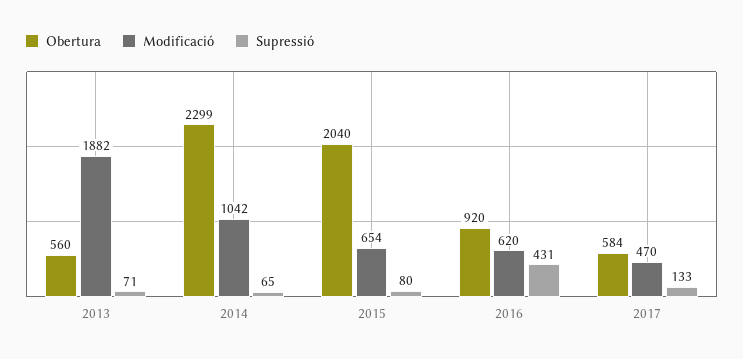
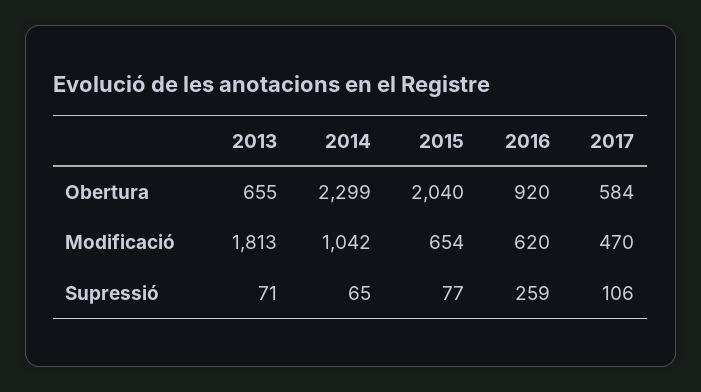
  {
    "Obertura": {
-     "2013": 560,
+     "2013": 655,
      "2014": 2299,
      "2015": 2040,
      "2016": 920,
      "2017": 584
    },
    "Modificació": {
-     "2013": 1882,
+     "2013": 1813,
      "2014": 1042,
      "2015": 654,
      "2016": 620,
      "2017": 470
    },
    "Supressió": {
      "2013": 71,
      "2014": 65,
-     "2015": 80,
+     "2015": 77,
-     "2016": 431,
+     "2016": 259,
-     "2017": 133
+     "2017": 106
    }
  }

